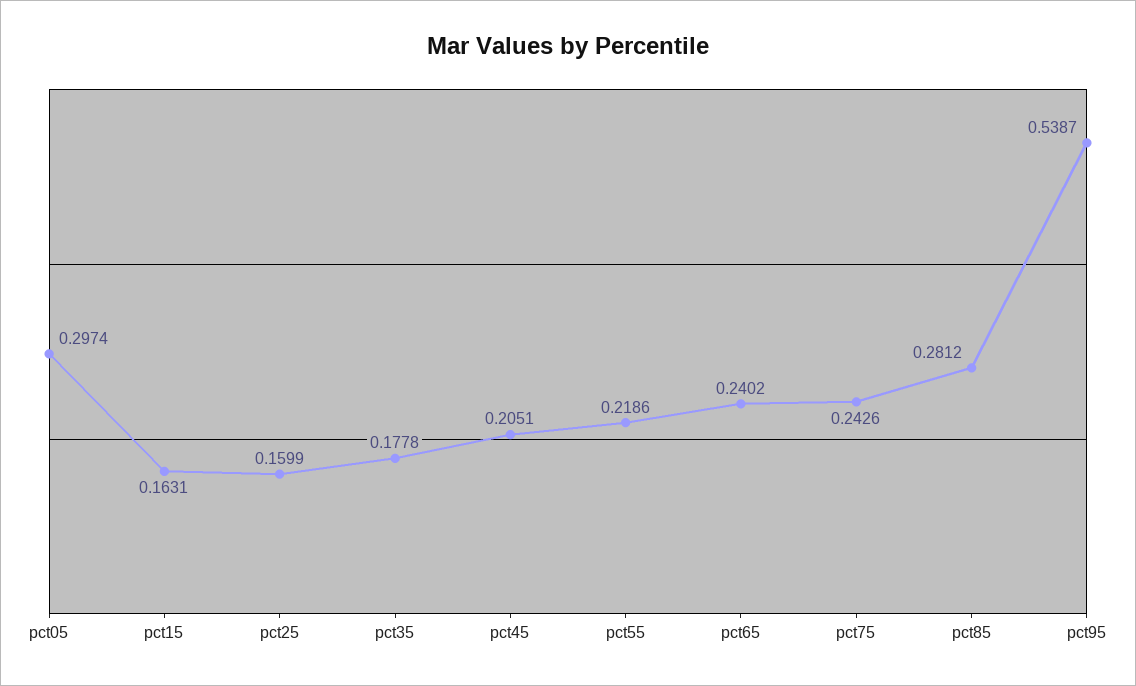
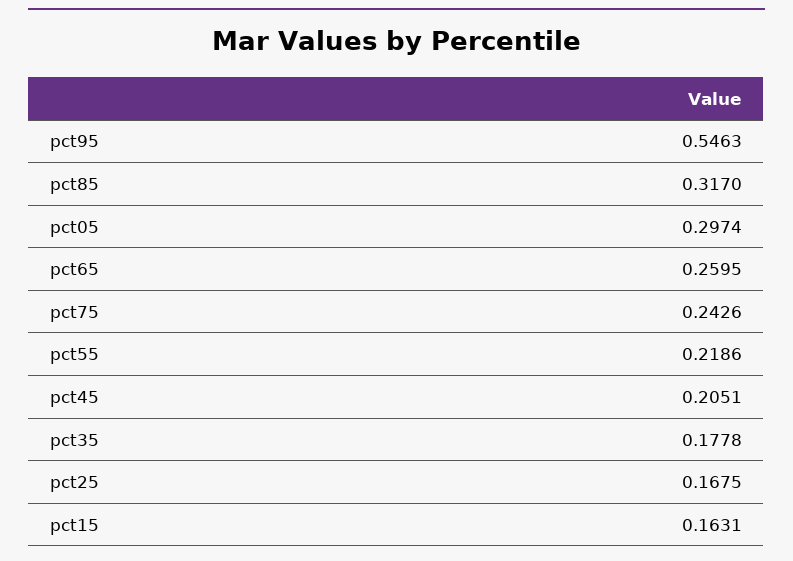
  {
    "pct05": 0.2974,
    "pct15": 0.1631,
-   "pct25": 0.1599,
+   "pct25": 0.1675,
    "pct35": 0.1778,
    "pct45": 0.2051,
    "pct55": 0.2186,
-   "pct65": 0.2402,
+   "pct65": 0.2595,
    "pct75": 0.2426,
-   "pct85": 0.2812,
+   "pct85": 0.317,
-   "pct95": 0.5387
+   "pct95": 0.5463
  }

